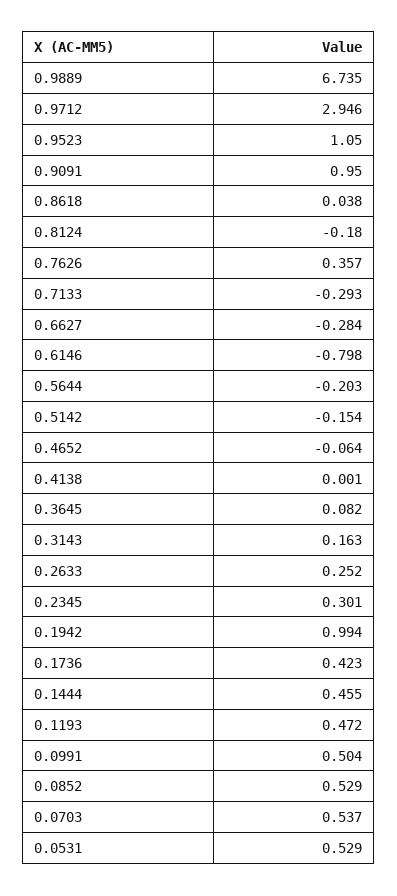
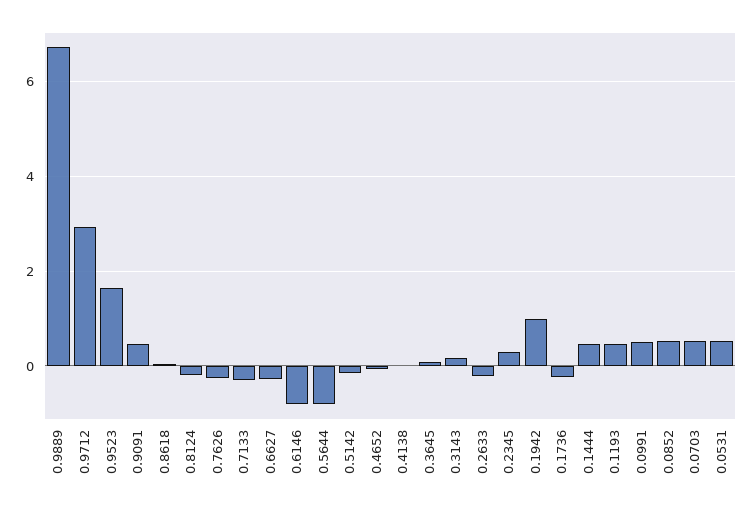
  {
    "0.9889": 6.735,
    "0.9712": 2.946,
-   "0.9523": 1.05,
+   "0.9523": 1.6,
-   "0.9091": 0.95,
+   "0.9091": 0.4,
    "0.8618": 0.038,
    "0.8124": -0.18,
-   "0.7626": 0.357,
+   "0.7626": -0.2,
    "0.7133": -0.293,
    "0.6627": -0.284,
    "0.6146": -0.798,
-   "0.5644": -0.203,
+   "0.5644": -0.8,
    "0.5142": -0.154,
    "0.4652": -0.064,
    "0.4138": 0.001,
    "0.3645": 0.082,
    "0.3143": 0.163,
-   "0.2633": 0.252,
+   "0.2633": -0.2,
    "0.2345": 0.301,
    "0.1942": 0.994,
-   "0.1736": 0.423,
+   "0.1736": -0.2,
    "0.1444": 0.455,
    "0.1193": 0.472,
    "0.0991": 0.504,
    "0.0852": 0.529,
    "0.0703": 0.537,
    "0.0531": 0.529
  }

